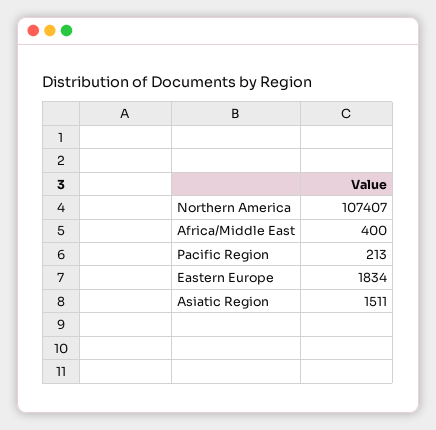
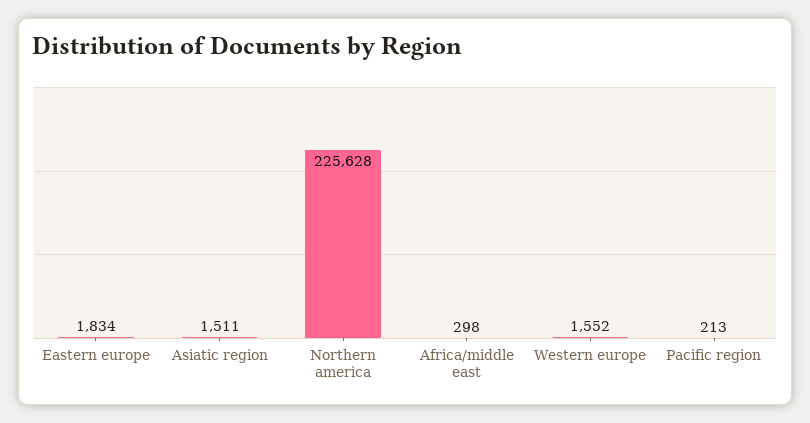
  {
-   "Northern America": 107407,
+   "Northern America": 225628,
-   "Africa/Middle East": 400,
+   "Africa/Middle East": 298,
    "Pacific Region": 213,
    "Eastern Europe": 1834,
-   "Asiatic Region": 1511
+   "Asiatic Region": 1511,
+   "Western europe": 1552
  }

